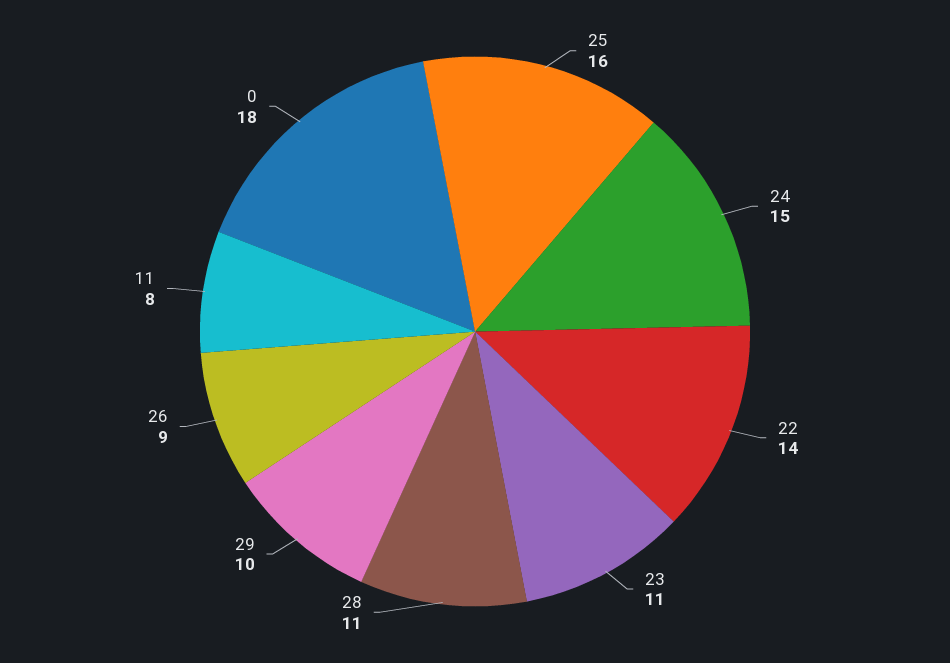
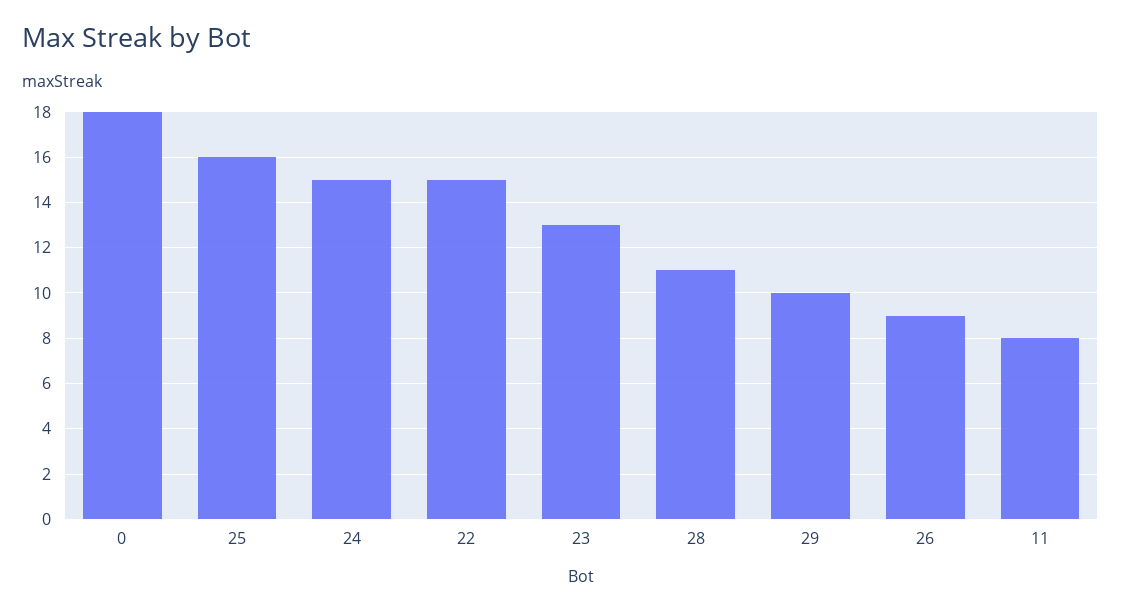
  {
    "25": 16,
    "24": 15,
-   "22": 14,
+   "22": 15,
-   "23": 11,
+   "23": 13,
    "28": 11,
    "29": 10,
    "26": 9,
    "11": 8,
    "0": 18
  }

